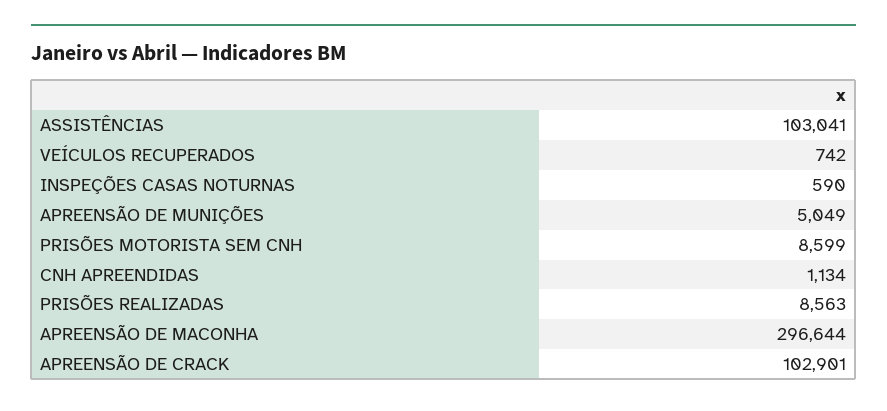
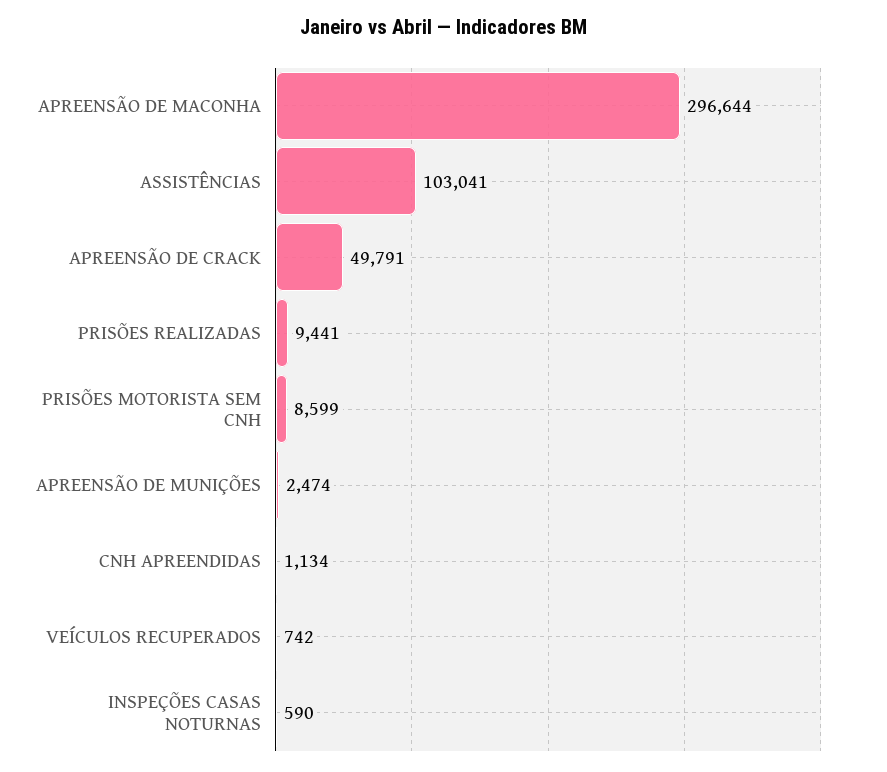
  {
    "ASSISTÊNCIAS": 103041,
    "VEÍCULOS RECUPERADOS": 742,
    "INSPEÇÕES CASAS NOTURNAS": 590,
-   "APREENSÃO DE MUNIÇÕES": 5049,
+   "APREENSÃO DE MUNIÇÕES": 2474,
    "PRISÕES MOTORISTA SEM CNH": 8599,
    "CNH APREENDIDAS": 1134,
-   "PRISÕES REALIZADAS": 8563,
+   "PRISÕES REALIZADAS": 9441,
    "APREENSÃO DE MACONHA": 296644,
-   "APREENSÃO DE CRACK": 102901
+   "APREENSÃO DE CRACK": 49791
  }

